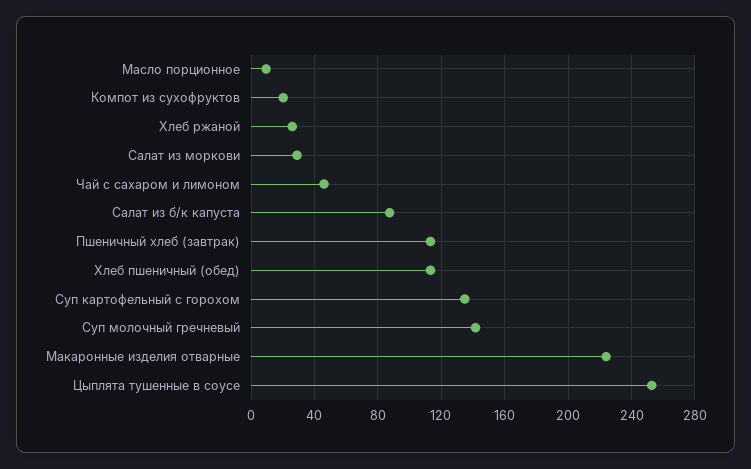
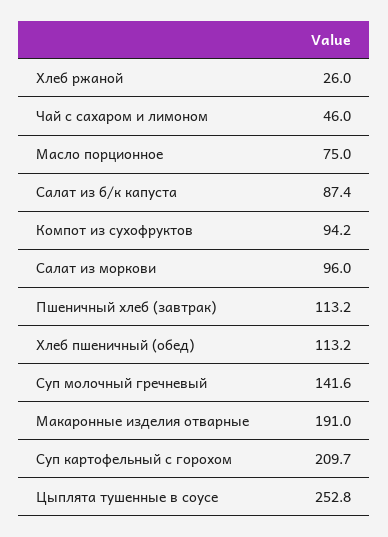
  {
-   "Масло порционное": 10,
+   "Масло порционное": 75,
-   "Компот из сухофруктов": 20,
+   "Компот из сухофруктов": 94.2,
    "Хлеб ржаной": 26,
-   "Салат из моркови": 30,
+   "Салат из моркови": 96,
    "Чай с сахаром и лимоном": 46,
    "Салат из б/к капуста": 87.4,
    "Пшеничный хлеб (завтрак)": 113.2,
    "Хлеб пшеничный (обед)": 113.2,
-   "Суп картофельный с горохом": 135,
+   "Суп картофельный с горохом": 209.7,
    "Суп молочный гречневый": 141.6,
-   "Макаронные изделия отварные": 225,
+   "Макаронные изделия отварные": 191,
    "Цыплята тушенные в соусе": 252.8
  }

